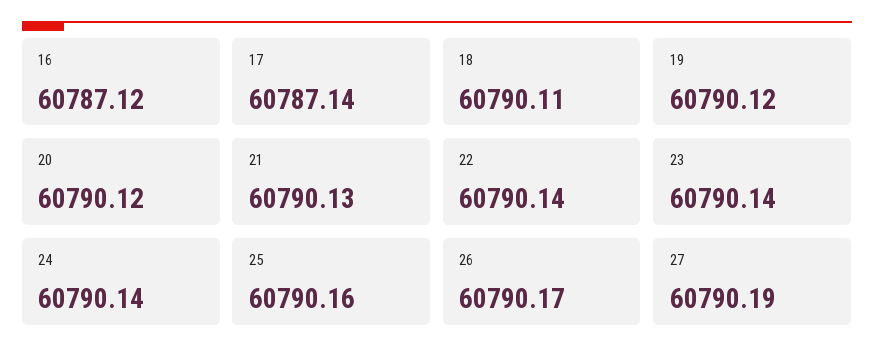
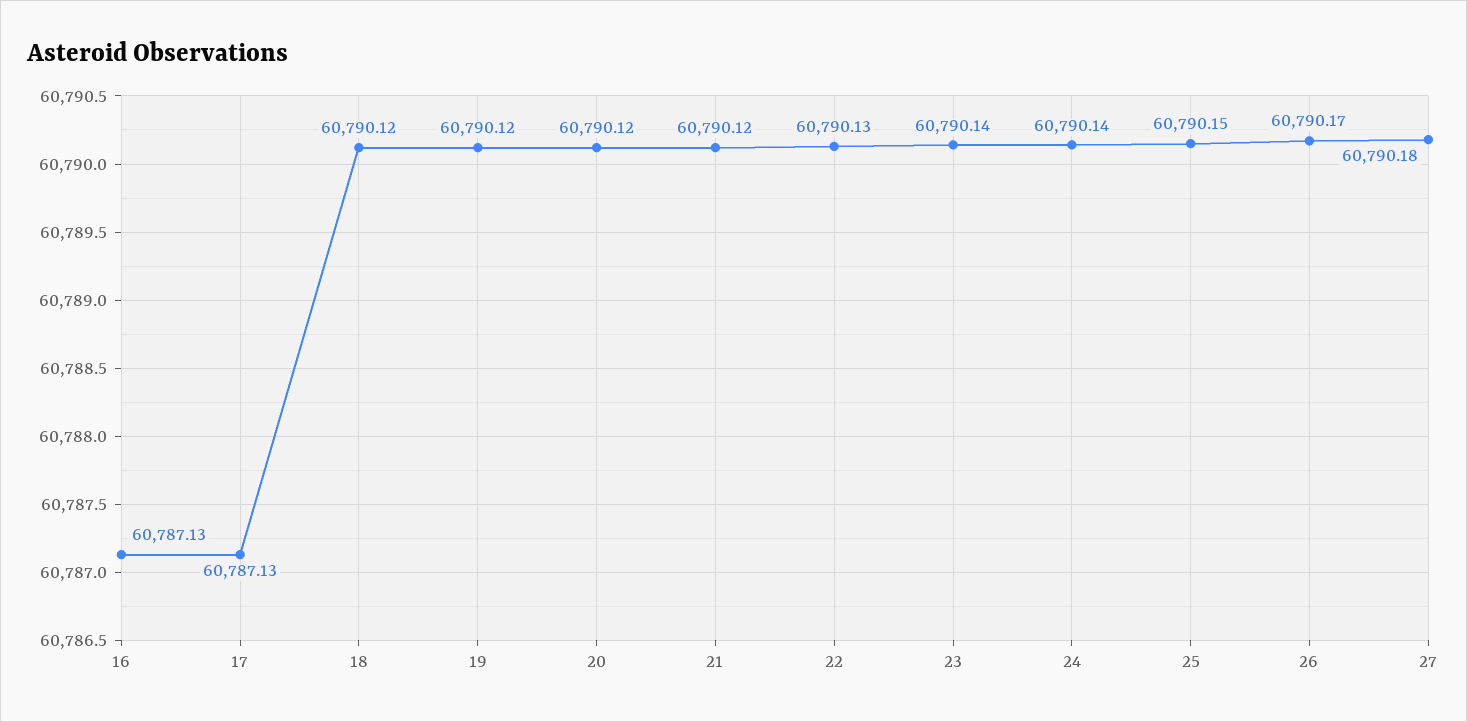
  {
-   "16": 60787.12,
+   "16": 60787.13,
-   "17": 60787.14,
+   "17": 60787.13,
-   "18": 60790.11,
+   "18": 60790.12,
    "19": 60790.12,
    "20": 60790.12,
-   "21": 60790.13,
+   "21": 60790.12,
-   "22": 60790.14,
+   "22": 60790.13,
    "23": 60790.14,
    "24": 60790.14,
-   "25": 60790.16,
+   "25": 60790.15,
    "26": 60790.17,
-   "27": 60790.19
+   "27": 60790.18
  }

